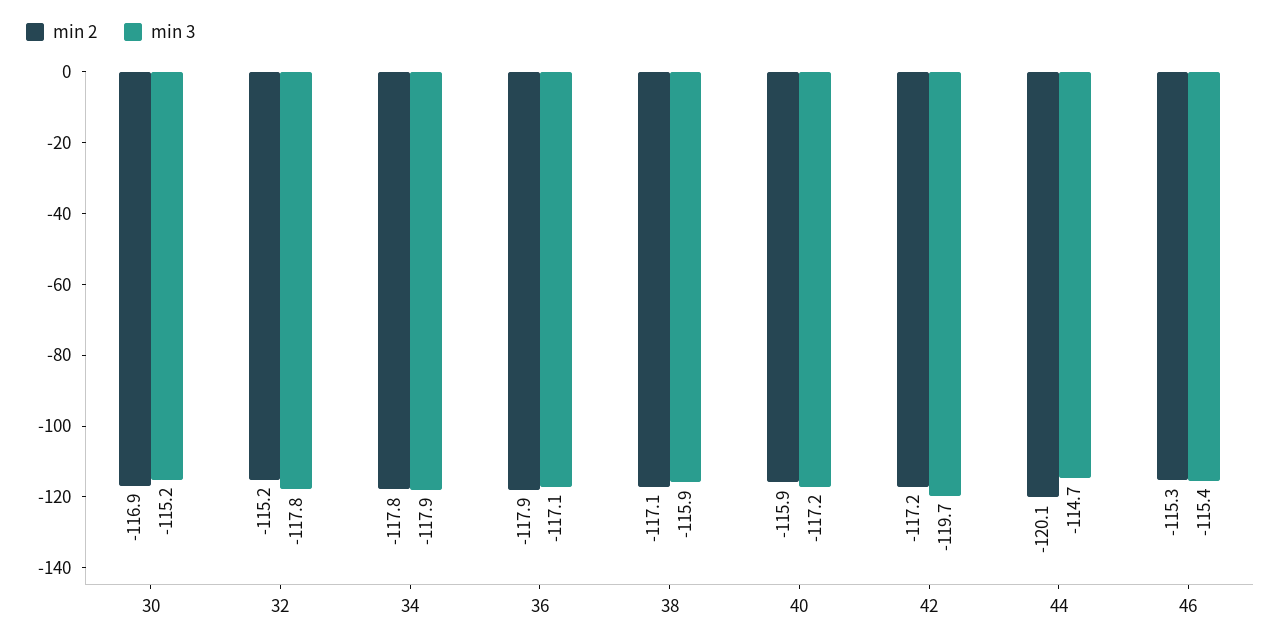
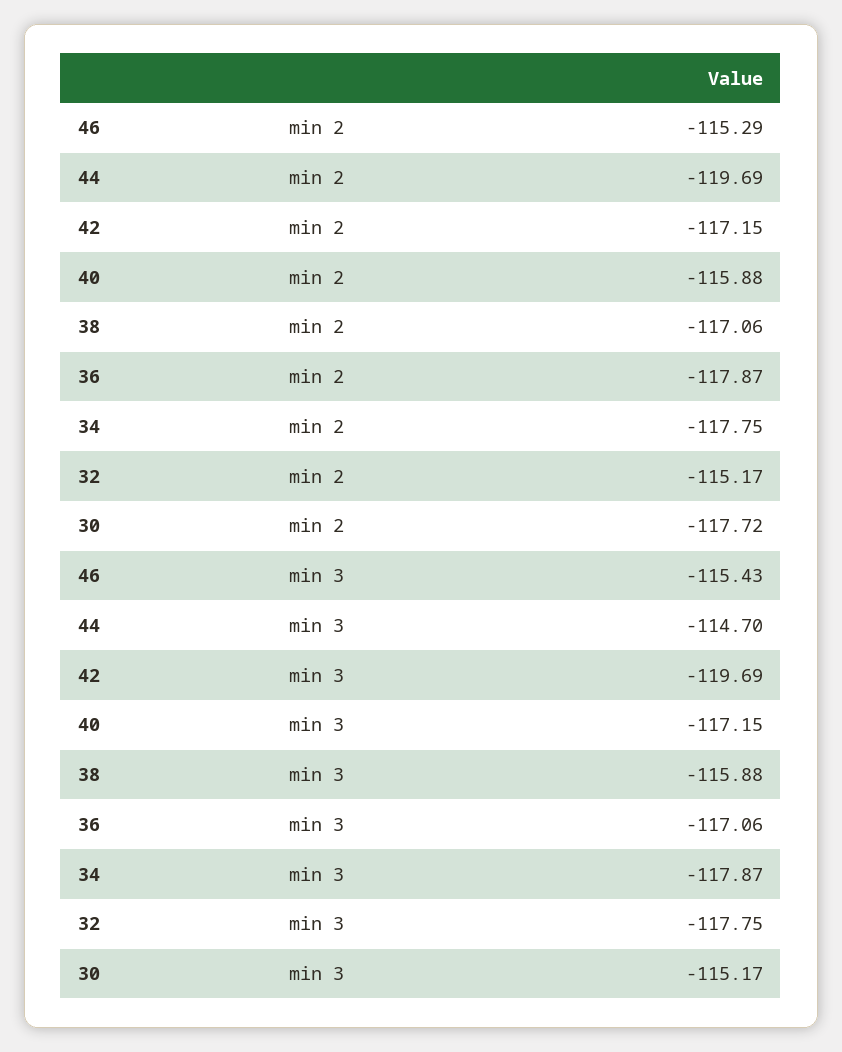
  {
    "min 2": {
-     "30": -116.9,
+     "30": -117.72,
      "32": -115.17,
      "34": -117.75,
      "36": -117.87,
      "38": -117.06,
      "40": -115.88,
      "42": -117.15,
-     "44": -120.1,
+     "44": -119.69,
      "46": -115.29
    },
    "min 3": {
      "30": -115.17,
      "32": -117.75,
      "34": -117.87,
      "36": -117.06,
      "38": -115.88,
      "40": -117.15,
      "42": -119.69,
      "44": -114.7,
      "46": -115.43
    }
  }

